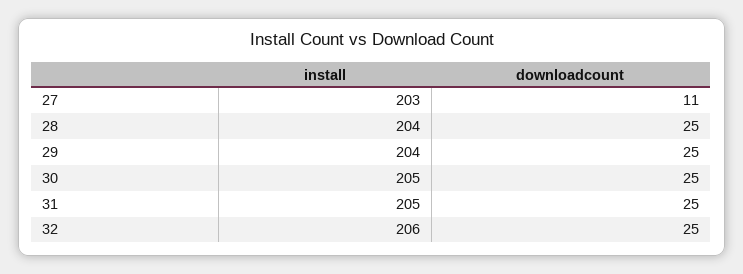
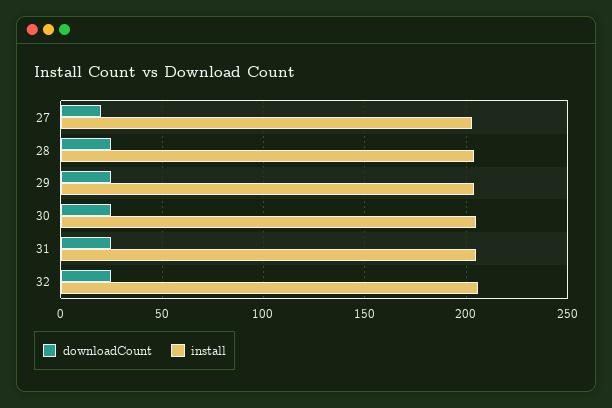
  {
    "install": {
      "27": 203,
      "28": 204,
      "29": 204,
      "30": 205,
      "31": 205,
      "32": 206
    },
    "downloadcount": {
-     "27": 11,
+     "27": 20,
      "28": 25,
      "29": 25,
      "30": 25,
      "31": 25,
      "32": 25
    }
  }

